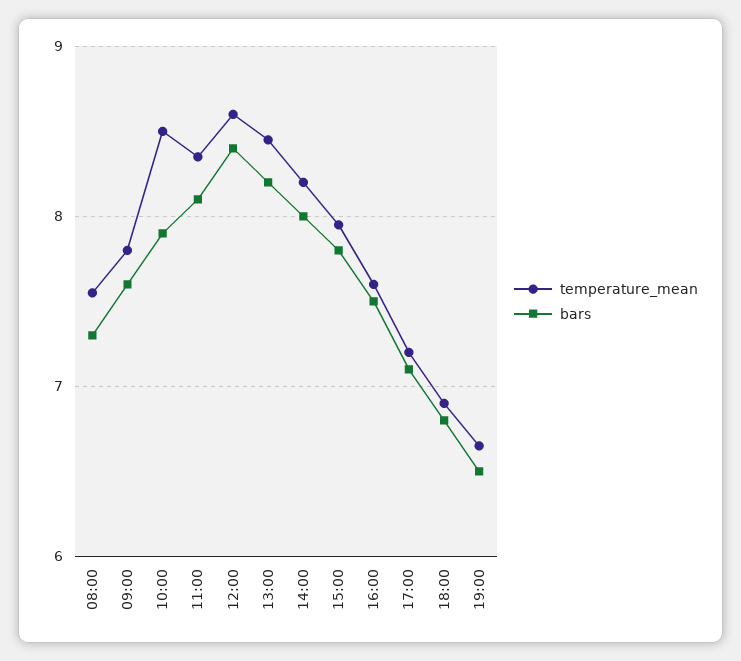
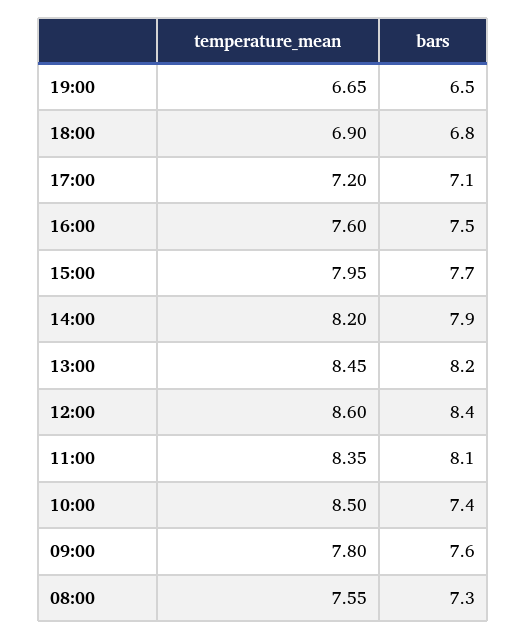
  {
    "temperature_mean": {
      "08:00": 7.55,
      "09:00": 7.8,
      "10:00": 8.5,
      "11:00": 8.35,
      "12:00": 8.6,
      "13:00": 8.45,
      "14:00": 8.2,
      "15:00": 7.95,
      "16:00": 7.6,
      "17:00": 7.2,
      "18:00": 6.9,
      "19:00": 6.65
    },
    "bars": {
      "08:00": 7.3,
      "09:00": 7.6,
-     "10:00": 7.9,
+     "10:00": 7.4,
      "11:00": 8.1,
      "12:00": 8.4,
      "13:00": 8.2,
-     "14:00": 8,
+     "14:00": 7.9,
-     "15:00": 7.8,
+     "15:00": 7.7,
      "16:00": 7.5,
      "17:00": 7.1,
      "18:00": 6.8,
      "19:00": 6.5
    }
  }

